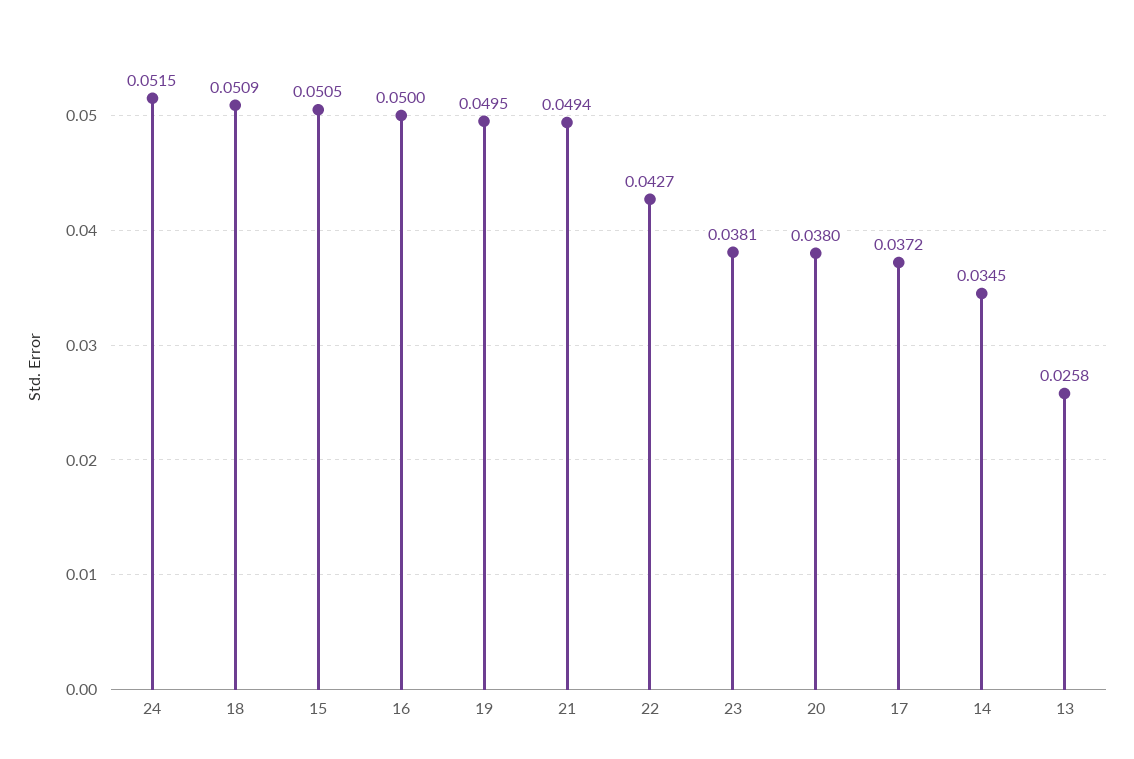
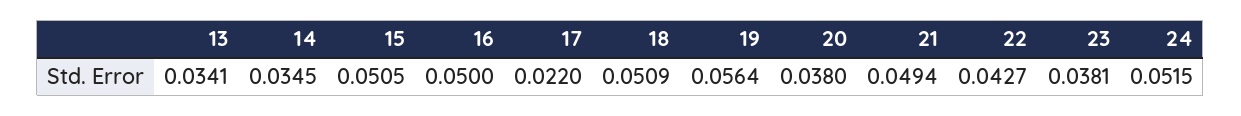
  {
    "24": 0.0515,
    "18": 0.0509,
    "15": 0.0505,
    "16": 0.05,
-   "19": 0.0495,
+   "19": 0.0564,
    "21": 0.0494,
    "22": 0.0427,
    "23": 0.0381,
    "20": 0.038,
-   "17": 0.0372,
+   "17": 0.022,
    "14": 0.0345,
-   "13": 0.0258
+   "13": 0.0341
  }

